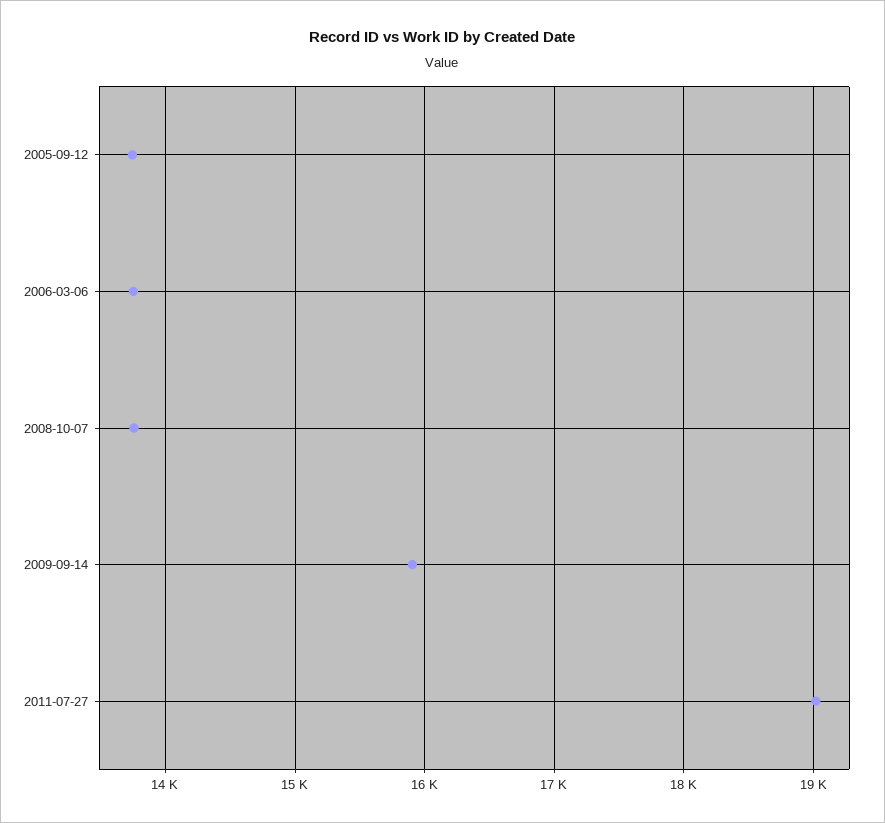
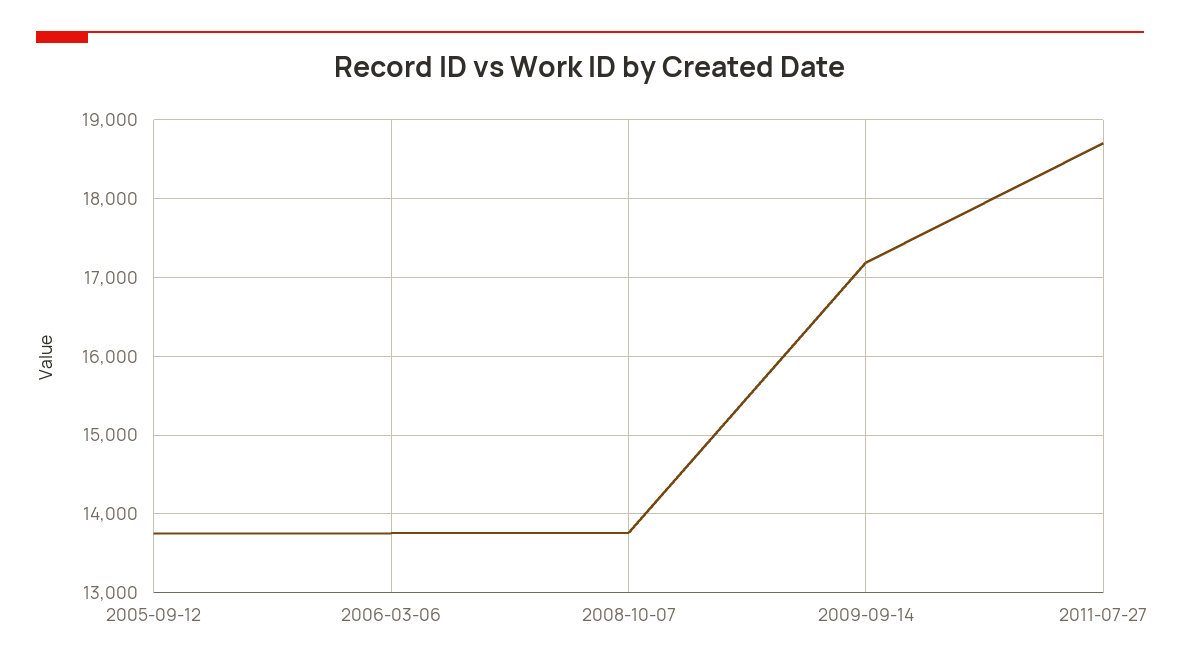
  {
    "2005-09-12": 13700,
    "2006-03-06": 13800,
    "2008-10-07": 13800,
-   "2009-09-14": 15900,
+   "2009-09-14": 17200,
-   "2011-07-27": 19000
+   "2011-07-27": 18700
  }

